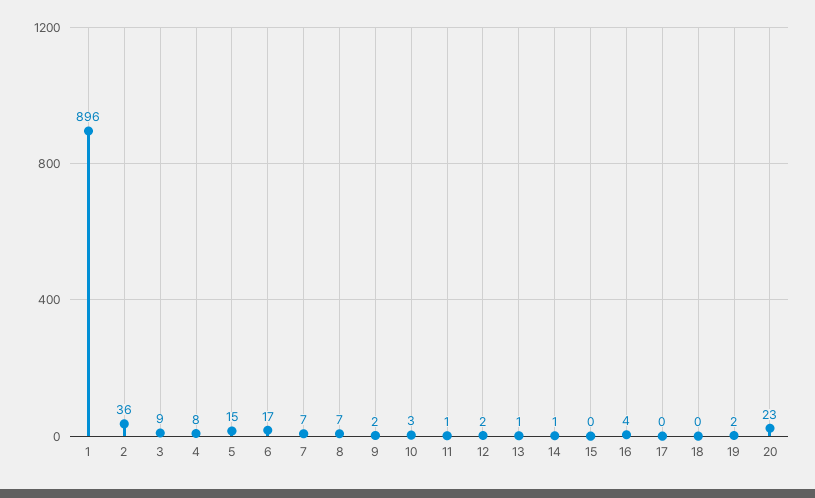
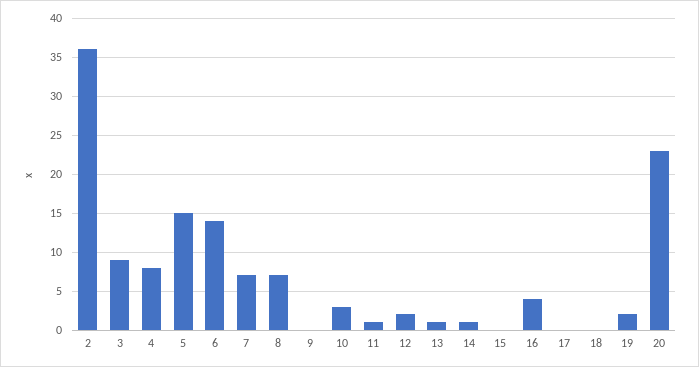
  {
-   "1": 896,
    "2": 36,
    "3": 9,
    "4": 8,
    "5": 15,
-   "6": 17,
+   "6": 14,
    "7": 7,
    "8": 7,
-   "9": 2,
+   "9": 0,
    "10": 3,
    "11": 1,
    "12": 2,
    "13": 1,
    "14": 1,
    "15": 0,
    "16": 4,
    "17": 0,
    "18": 0,
    "19": 2,
    "20": 23
  }

